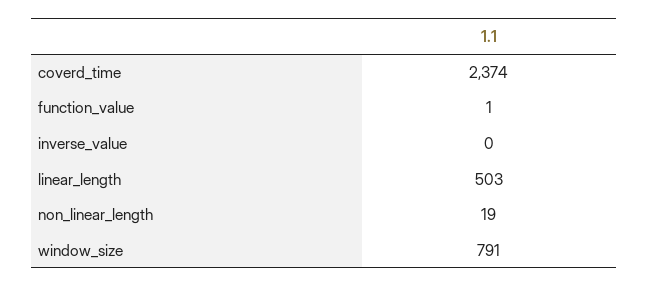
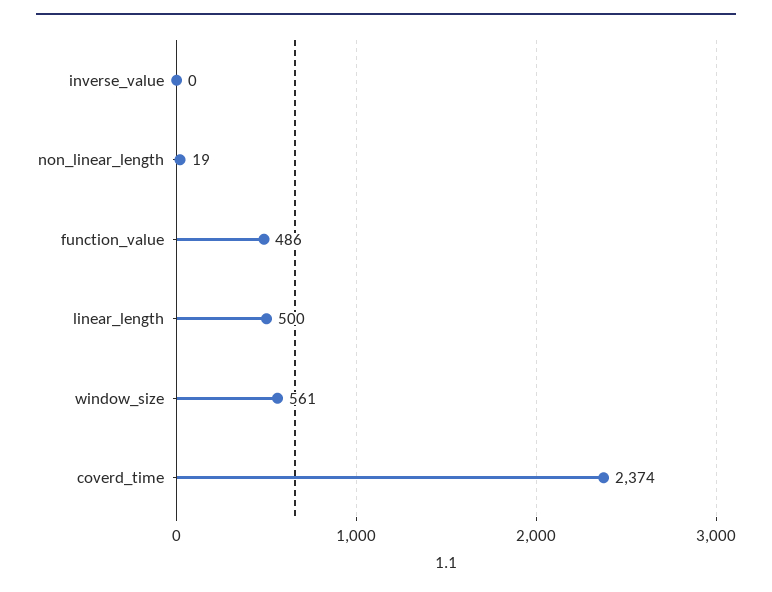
  {
    "coverd_time": 2374,
-   "function_value": 1,
+   "function_value": 486,
    "inverse_value": 0,
-   "linear_length": 503,
+   "linear_length": 500,
    "non_linear_length": 19,
-   "window_size": 791
+   "window_size": 561
  }

